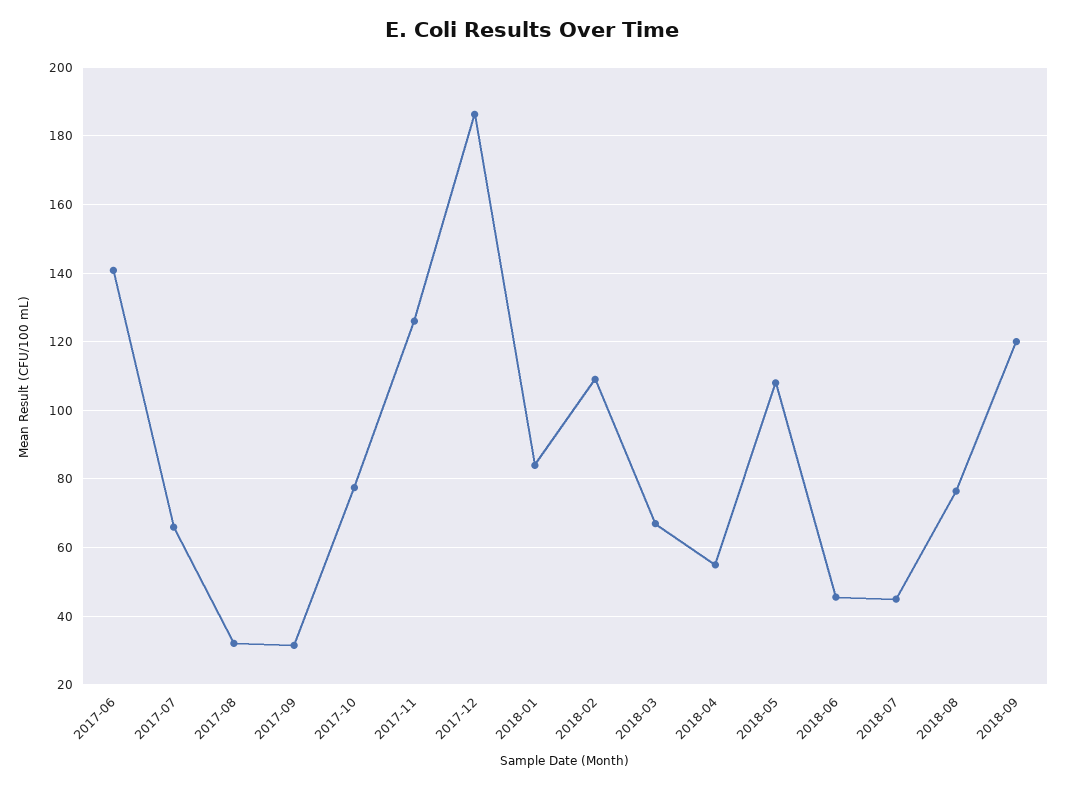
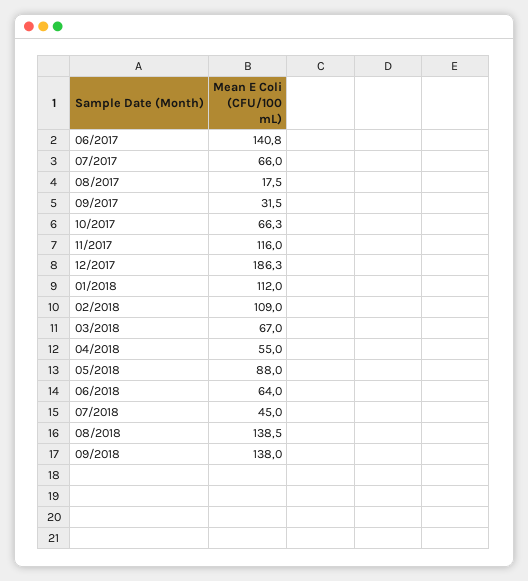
  {
    "2017-06": 140.8,
    "2017-07": 66,
-   "2017-08": 32,
+   "2017-08": 17.5,
    "2017-09": 31.5,
-   "2017-10": 78,
+   "2017-10": 66.3,
-   "2017-11": 126,
+   "2017-11": 116,
    "2017-12": 186.3,
-   "2018-01": 84,
+   "2018-01": 112,
    "2018-02": 109,
    "2018-03": 67,
    "2018-04": 55,
-   "2018-05": 108,
+   "2018-05": 88,
-   "2018-06": 46,
+   "2018-06": 64,
    "2018-07": 45,
-   "2018-08": 76,
+   "2018-08": 138.5,
-   "2018-09": 120
+   "2018-09": 138
  }

